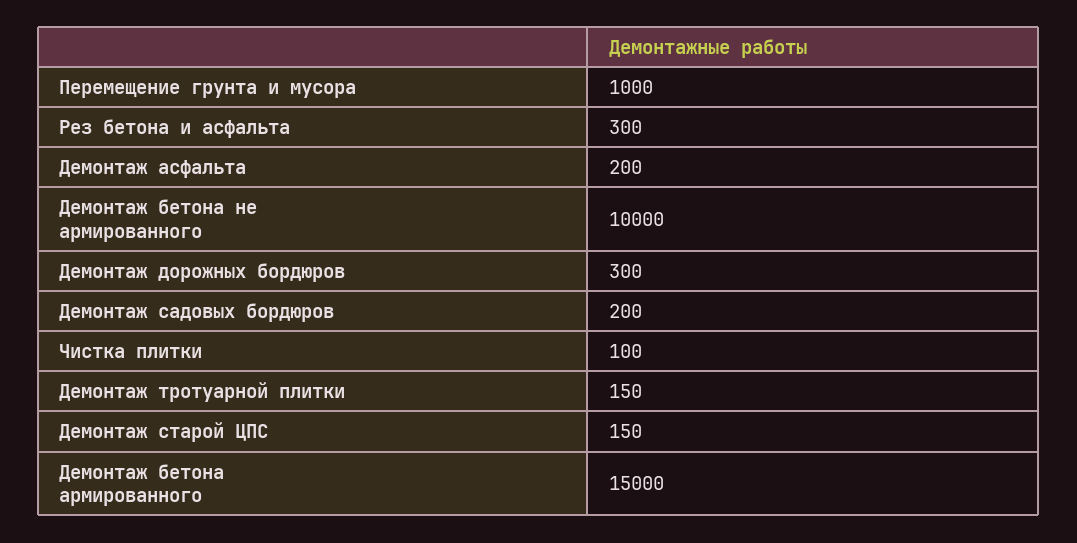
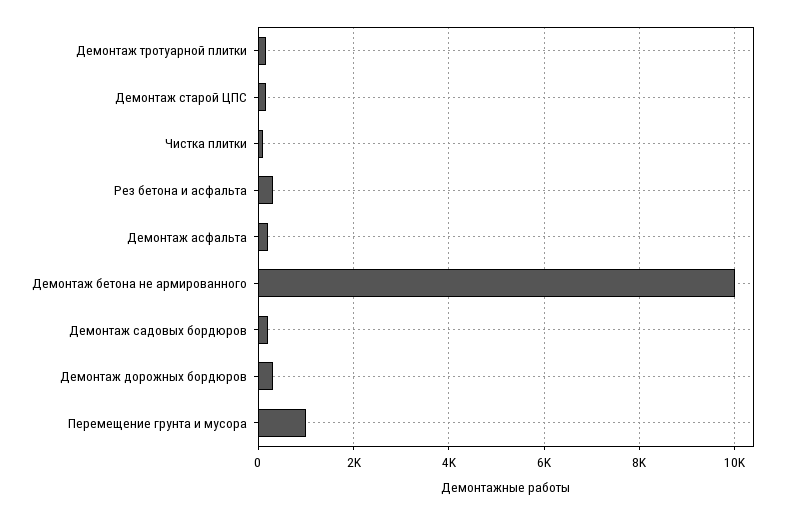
  {
    "Перемещение грунта и мусора": 1000,
    "Рез бетона и асфальта": 300,
    "Демонтаж асфальта": 200,
    "Демонтаж бетона не армированного": 10000,
    "Демонтаж дорожных бордюров": 300,
    "Демонтаж садовых бордюров": 200,
    "Чистка плитки": 100,
    "Демонтаж тротуарной плитки": 150,
-   "Демонтаж старой ЦПС": 150,
+   "Демонтаж старой ЦПС": 150
-   "Демонтаж бетона армированного": 15000
  }

